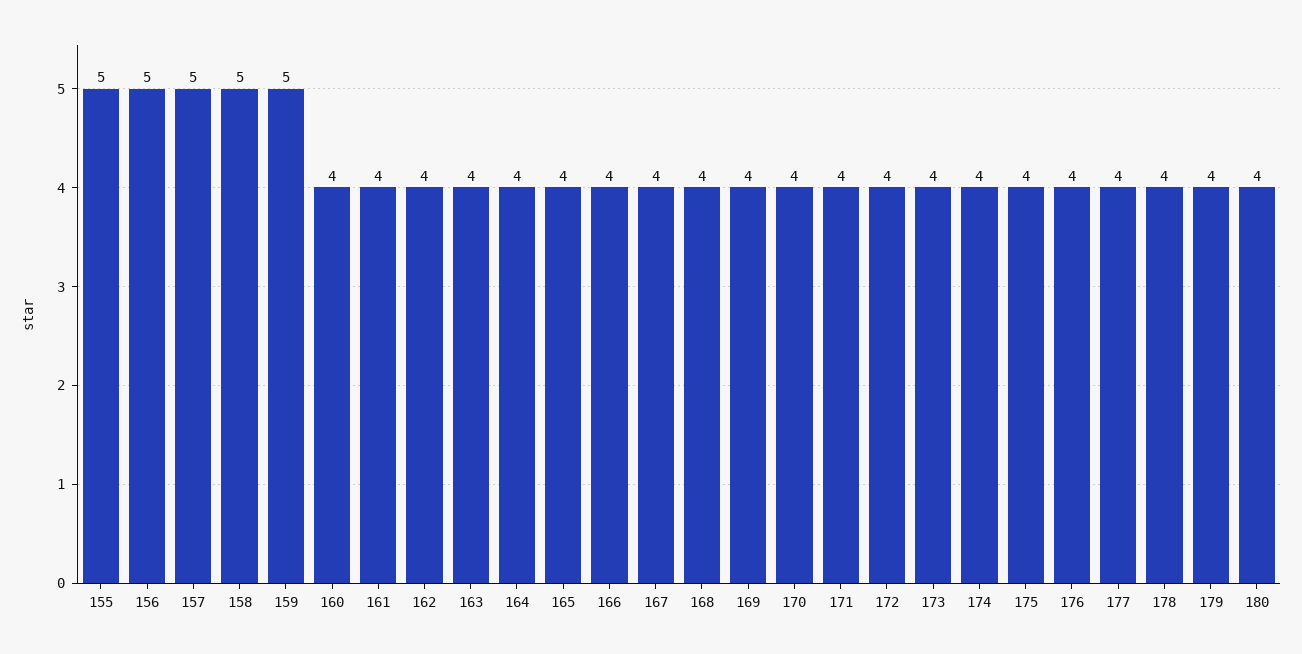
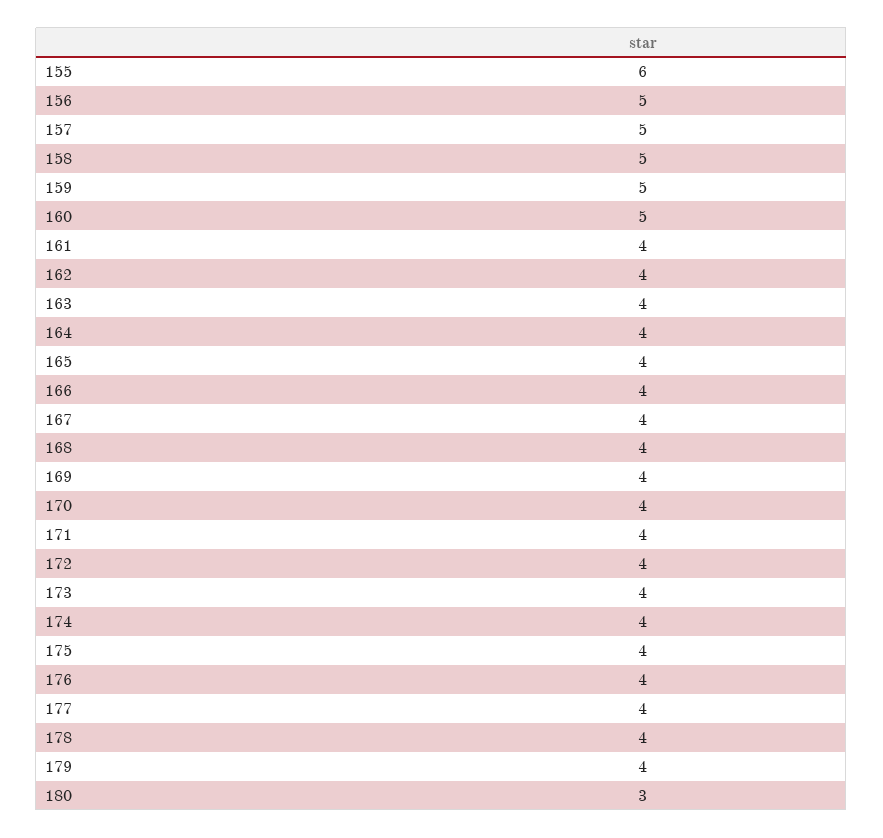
  {
-   "155": 5,
+   "155": 6,
    "156": 5,
    "157": 5,
    "158": 5,
    "159": 5,
-   "160": 4,
+   "160": 5,
    "161": 4,
    "162": 4,
    "163": 4,
    "164": 4,
    "165": 4,
    "166": 4,
    "167": 4,
    "168": 4,
    "169": 4,
    "170": 4,
    "171": 4,
    "172": 4,
    "173": 4,
    "174": 4,
    "175": 4,
    "176": 4,
    "177": 4,
    "178": 4,
    "179": 4,
-   "180": 4
+   "180": 3
  }

